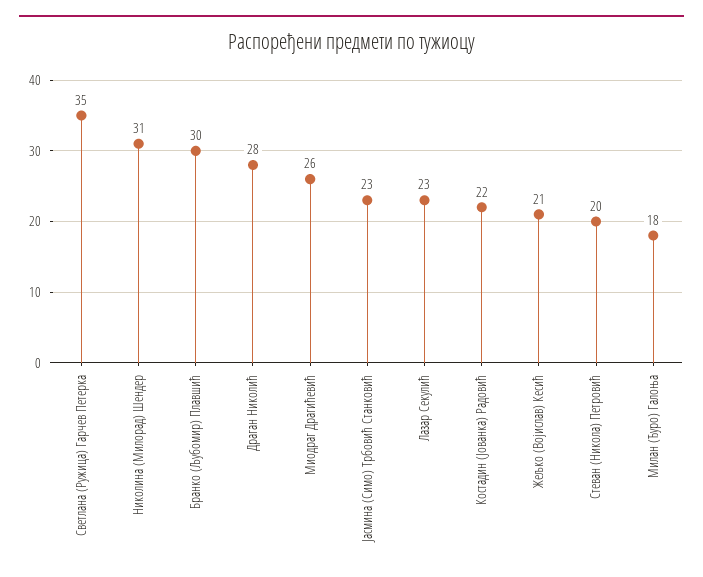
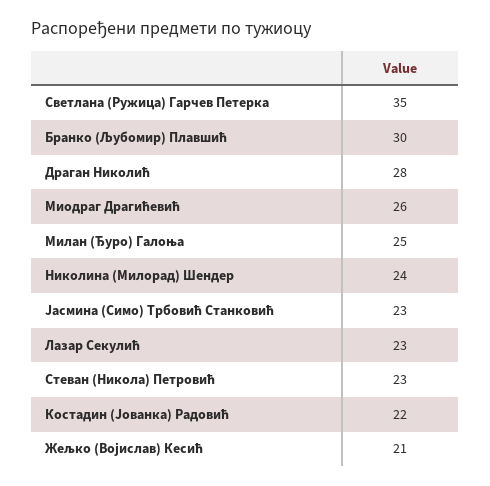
  {
    "Светлана (Ружица) Гарчев Петерка": 35,
-   "Николина (Милорад) Шендер": 31,
+   "Николина (Милорад) Шендер": 24,
    "Бранко (Љубомир) Плавшић": 30,
    "Драган Николић": 28,
    "Миодраг Драгићевић": 26,
    "Јасмина (Симо) Трбовић Станковић": 23,
    "Лазар Секулић": 23,
    "Костадин (Јованка) Радовић": 22,
    "Жељко (Војислав) Кесић": 21,
-   "Стеван (Никола) Петровић": 20,
+   "Стеван (Никола) Петровић": 23,
-   "Милан (Ђуро) Галоња": 18
+   "Милан (Ђуро) Галоња": 25
  }

